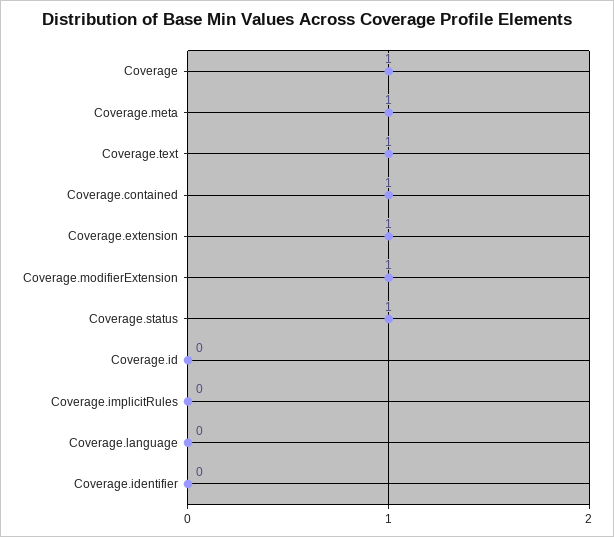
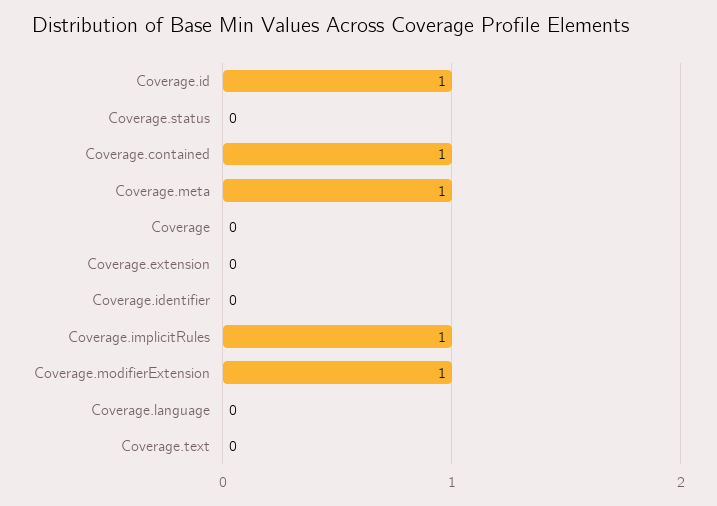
  {
-   "Coverage": 1,
+   "Coverage": 0,
    "Coverage.meta": 1,
-   "Coverage.text": 1,
+   "Coverage.text": 0,
    "Coverage.contained": 1,
-   "Coverage.extension": 1,
+   "Coverage.extension": 0,
    "Coverage.modifierExtension": 1,
-   "Coverage.status": 1,
+   "Coverage.status": 0,
-   "Coverage.id": 0,
+   "Coverage.id": 1,
-   "Coverage.implicitRules": 0,
+   "Coverage.implicitRules": 1,
    "Coverage.language": 0,
    "Coverage.identifier": 0
  }

